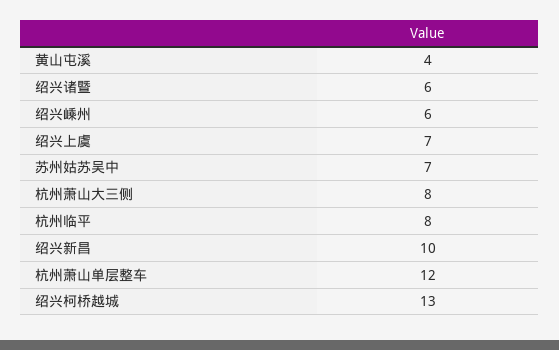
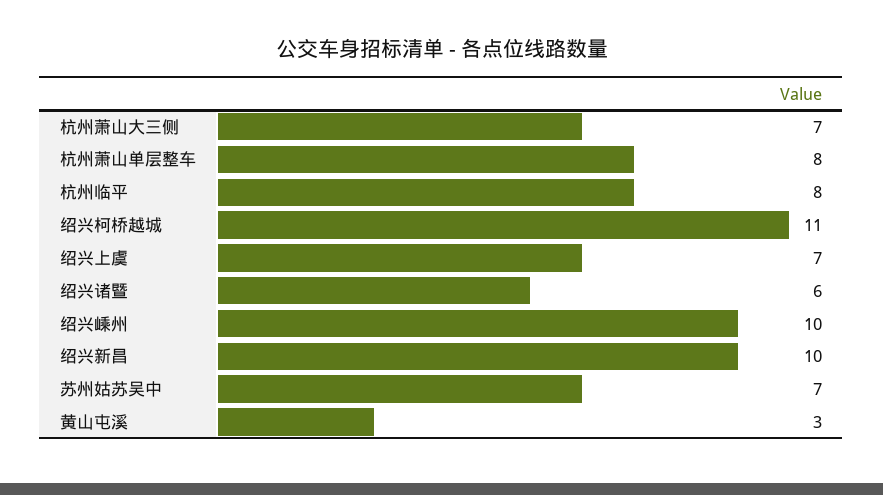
  {
-   "黄山屯溪": 4,
+   "黄山屯溪": 3,
    "绍兴诸暨": 6,
-   "绍兴嵊州": 6,
+   "绍兴嵊州": 10,
    "绍兴上虞": 7,
    "苏州姑苏吴中": 7,
-   "杭州萧山大三侧": 8,
+   "杭州萧山大三侧": 7,
    "杭州临平": 8,
    "绍兴新昌": 10,
-   "杭州萧山单层整车": 12,
+   "杭州萧山单层整车": 8,
-   "绍兴柯桥越城": 13
+   "绍兴柯桥越城": 11
  }

